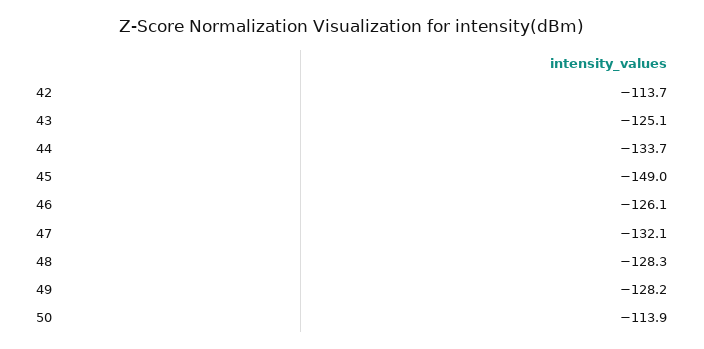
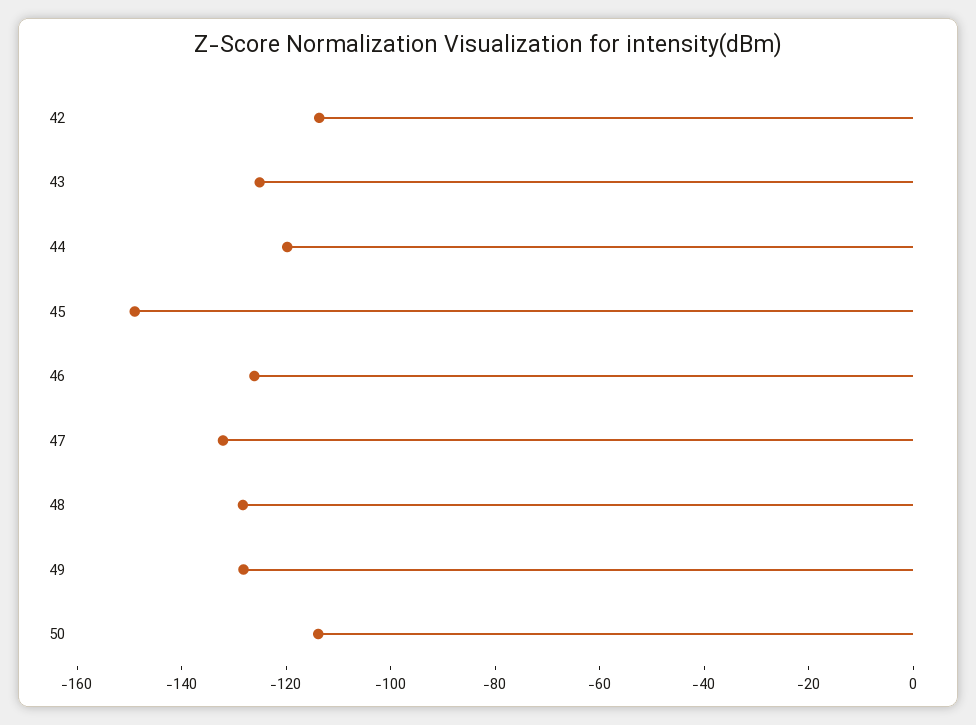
  {
    "42": -113.7,
    "43": -125.1,
-   "44": -133.7,
+   "44": -120,
    "45": -149,
    "46": -126.1,
    "47": -132.1,
    "48": -128.3,
    "49": -128.2,
    "50": -113.9
  }

